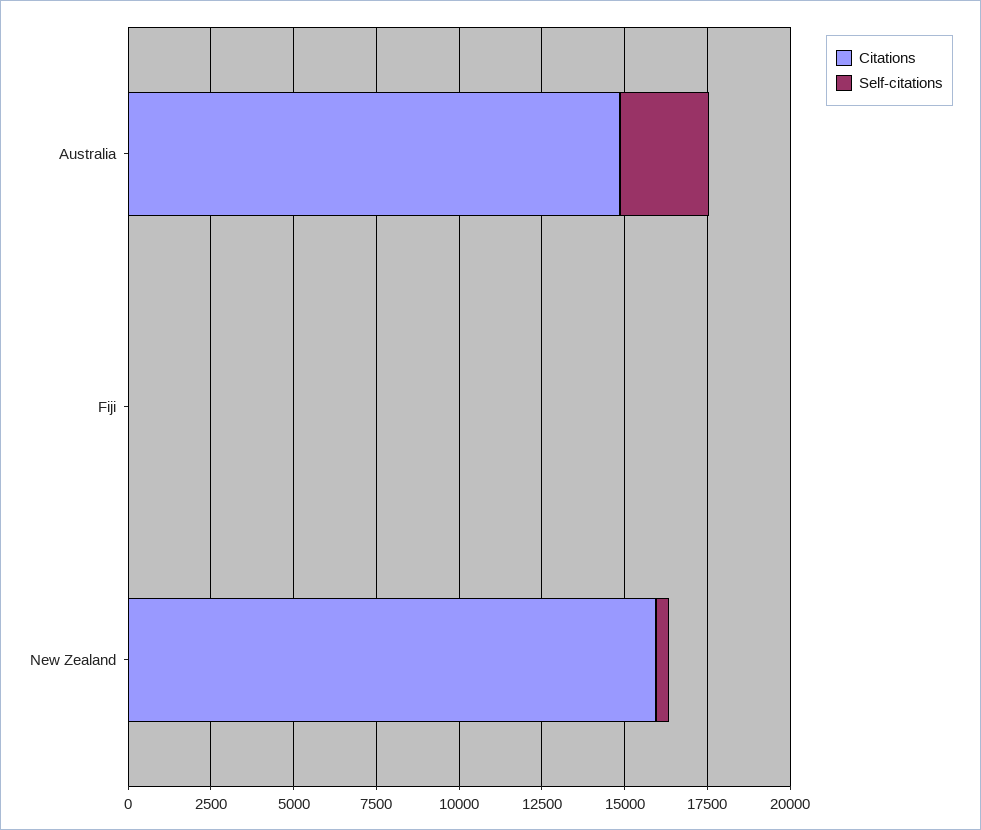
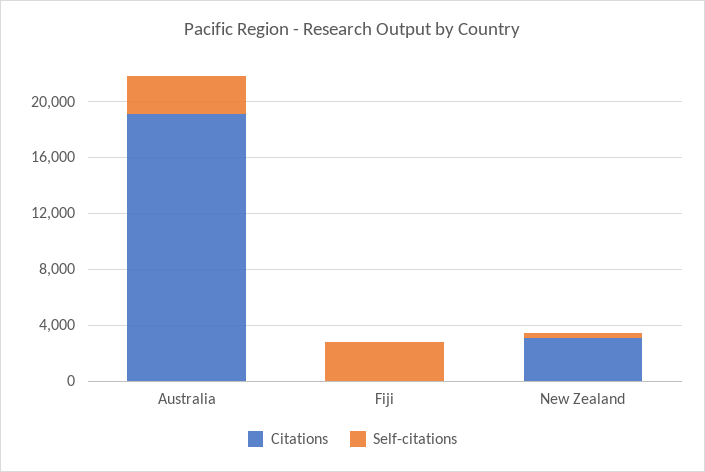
  {
    "Citations": {
-     "Australia": 15000,
+     "Australia": 19000,
      "Fiji": 0,
-     "New Zealand": 16000
+     "New Zealand": 3000
    },
    "Self-citations": {
      "Australia": 2500,
-     "Fiji": 0,
+     "Fiji": 3000,
      "New Zealand": 500
    }
  }

